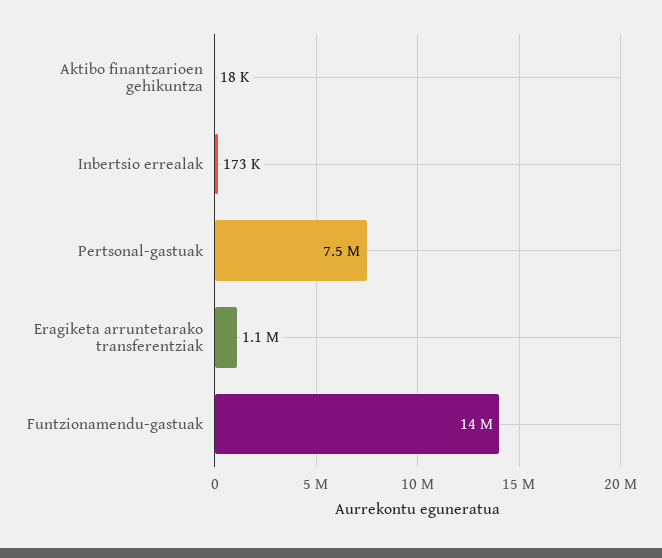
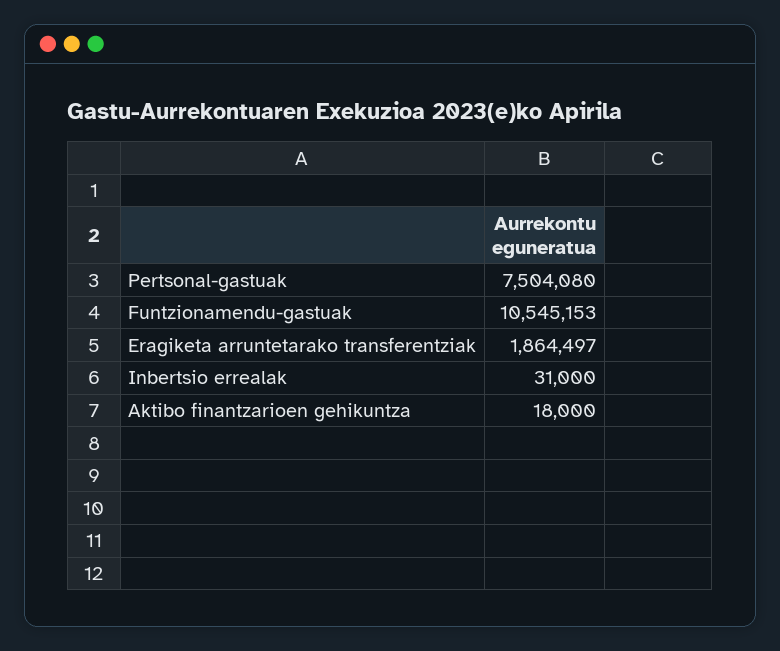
  {
    "Aktibo finantzarioen gehikuntza": 18000,
-   "Inbertsio errealak": 173000,
+   "Inbertsio errealak": 31000,
    "Pertsonal-gastuak": 7504080,
-   "Eragiketa arruntetarako transferentziak": 1100000,
+   "Eragiketa arruntetarako transferentziak": 1864497,
-   "Funtzionamendu-gastuak": 14000000
+   "Funtzionamendu-gastuak": 10545153
  }

